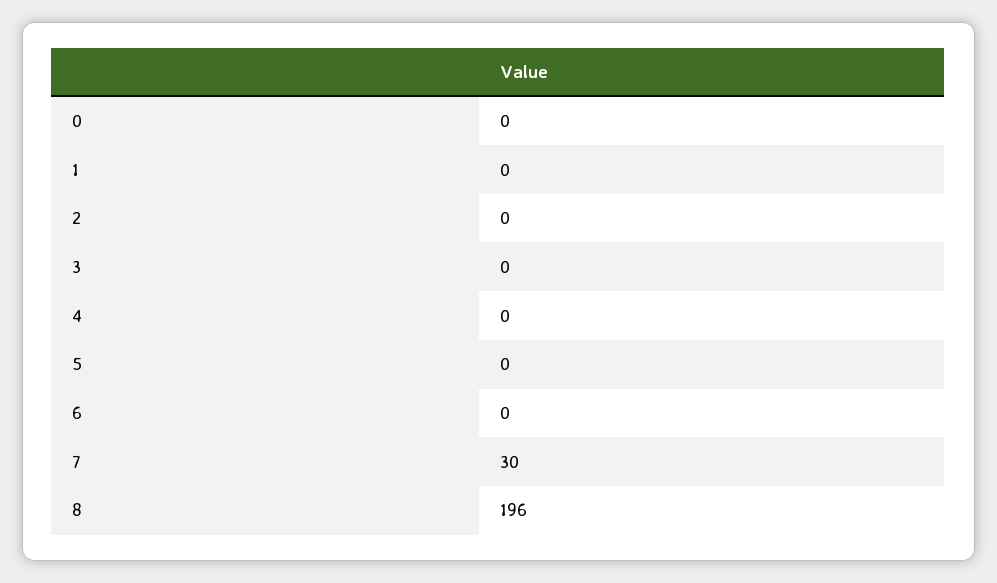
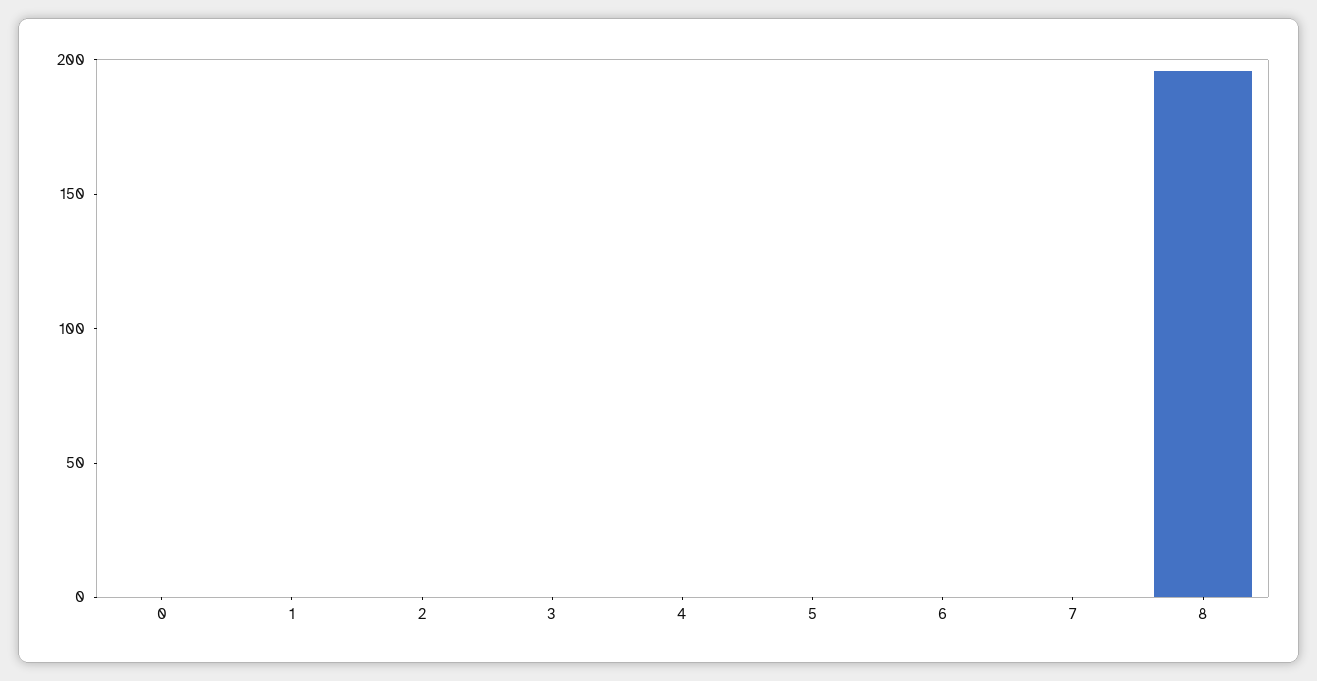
  {
    "0": 0,
    "1": 0,
    "2": 0,
    "3": 0,
    "4": 0,
    "5": 0,
    "6": 0,
-   "7": 30,
+   "7": 0,
    "8": 196
  }

